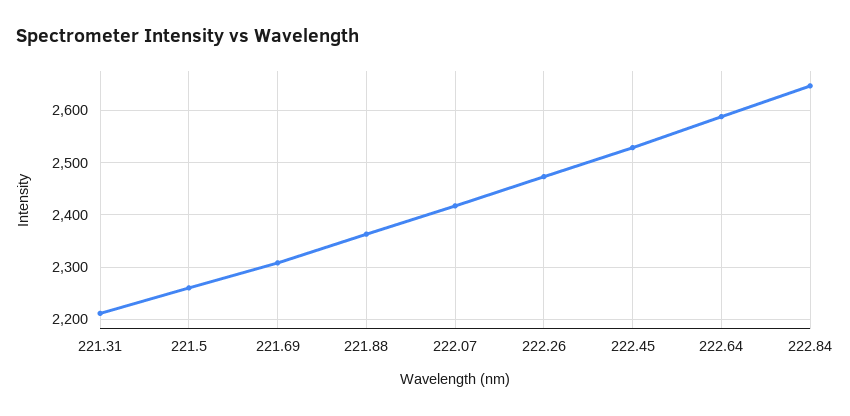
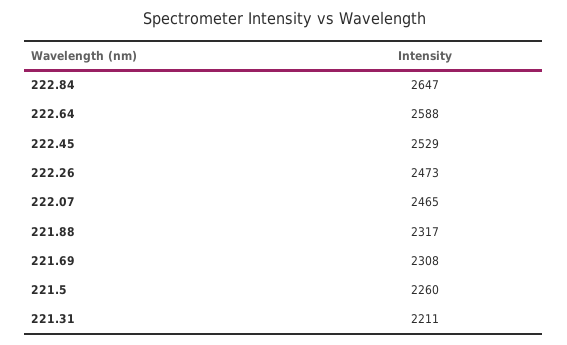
  {
    "221.31": 2211,
    "221.5": 2260,
    "221.69": 2308,
-   "221.88": 2360,
+   "221.88": 2317,
-   "222.07": 2420,
+   "222.07": 2465,
    "222.26": 2473,
    "222.45": 2529,
    "222.64": 2588,
    "222.84": 2647
  }

